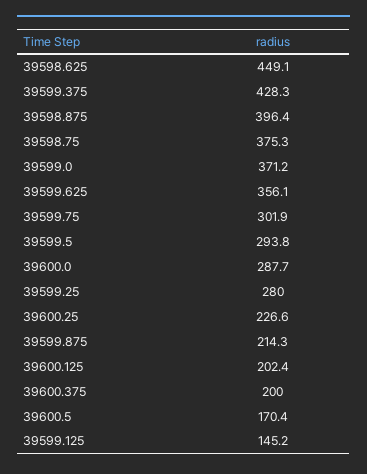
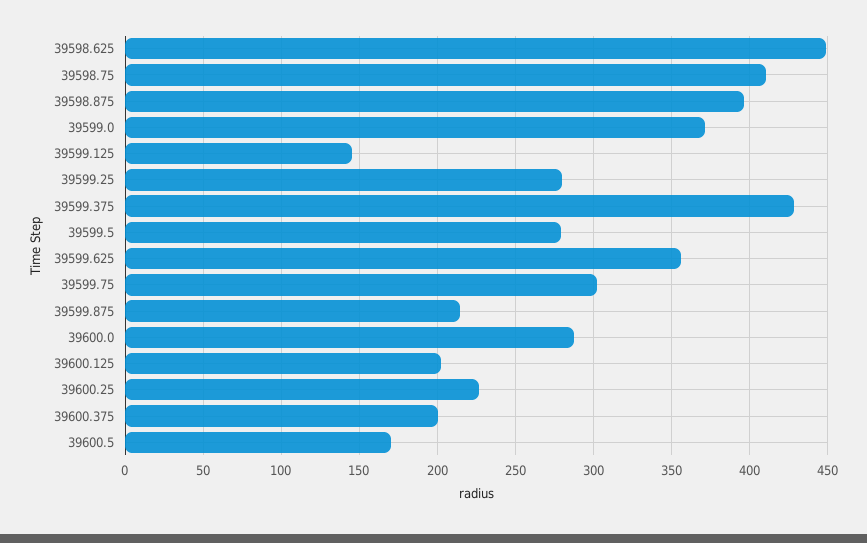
  {
    "39598.625": 449.1,
    "39599.375": 428.3,
    "39598.875": 396.4,
-   "39598.75": 375.3,
+   "39598.75": 410,
    "39599.0": 371.2,
    "39599.625": 356.1,
    "39599.75": 301.9,
-   "39599.5": 293.8,
+   "39599.5": 280,
    "39600.0": 287.7,
    "39599.25": 280,
    "39600.25": 226.6,
    "39599.875": 214.3,
    "39600.125": 202.4,
    "39600.375": 200,
    "39600.5": 170.4,
    "39599.125": 145.2
  }

